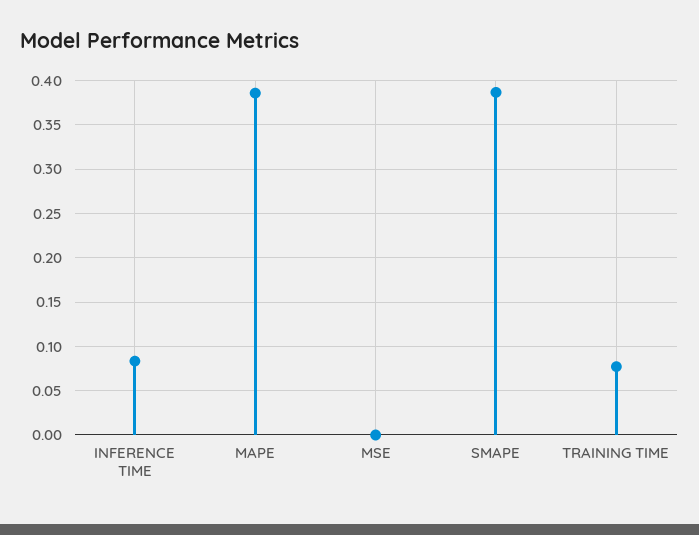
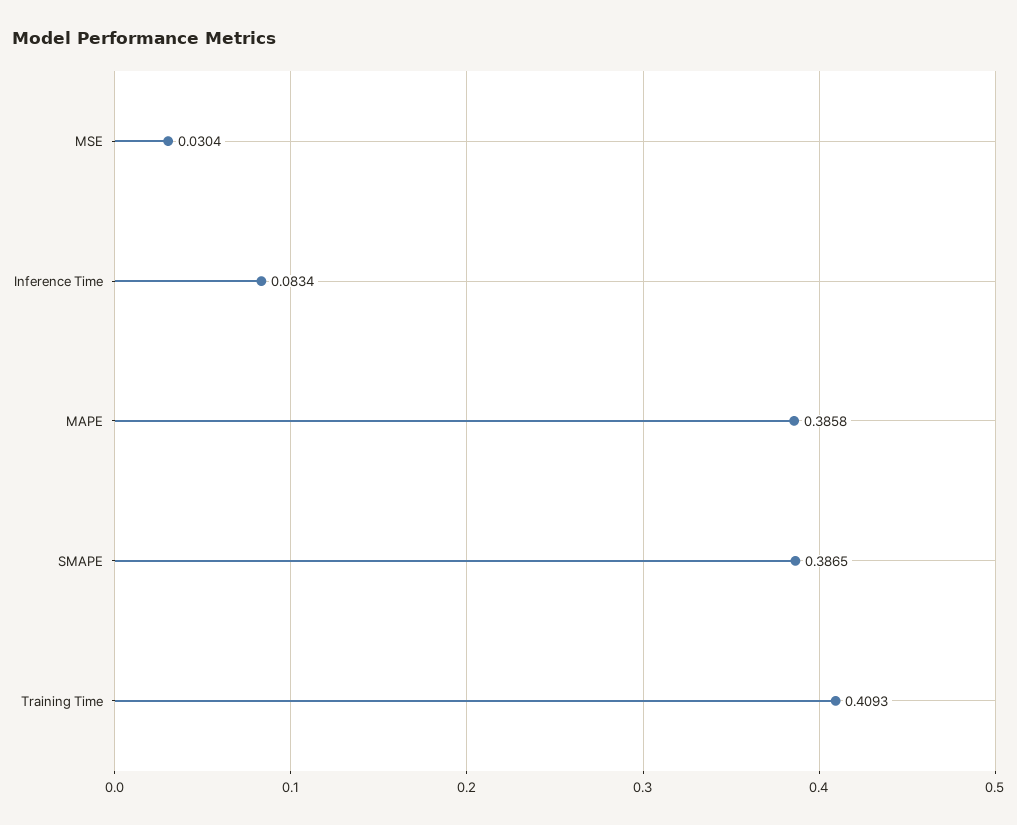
  {
    "INFERENCE TIME": 0.0834,
    "MAPE": 0.3858,
-   "MSE": 0,
+   "MSE": 0.0304,
    "SMAPE": 0.3865,
-   "TRAINING TIME": 0.08
+   "TRAINING TIME": 0.4093
  }

